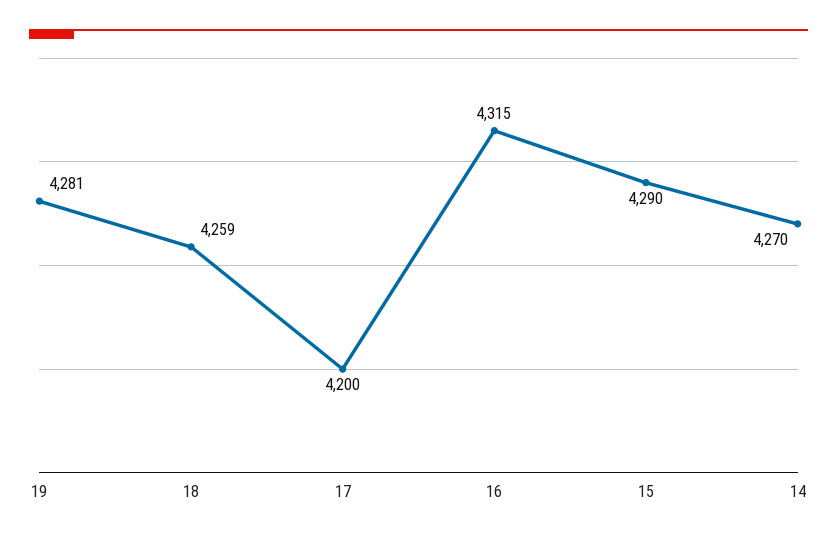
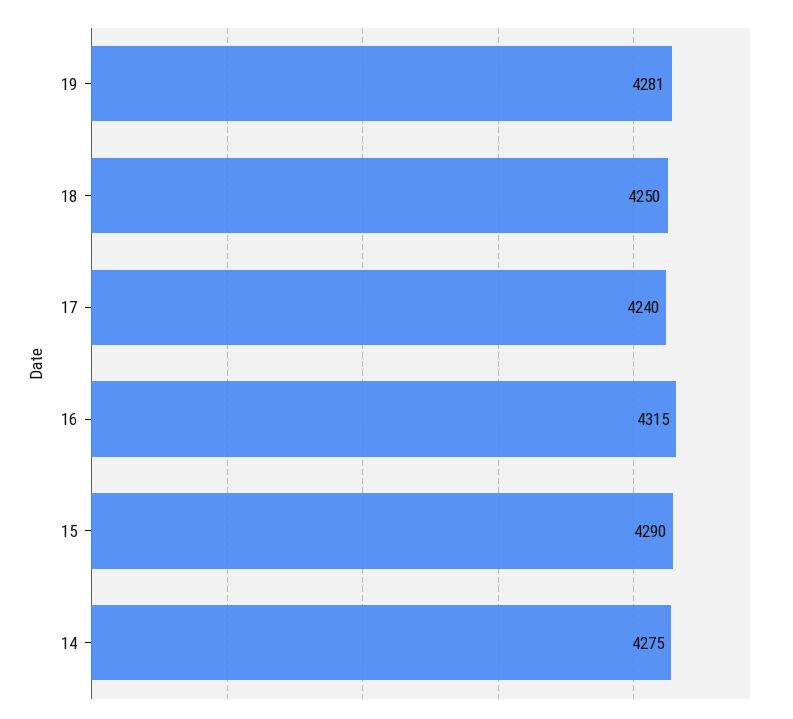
  {
    "19": 4281,
-   "18": 4259,
+   "18": 4250,
-   "17": 4200,
+   "17": 4240,
    "16": 4315,
    "15": 4290,
-   "14": 4270
+   "14": 4275
  }

